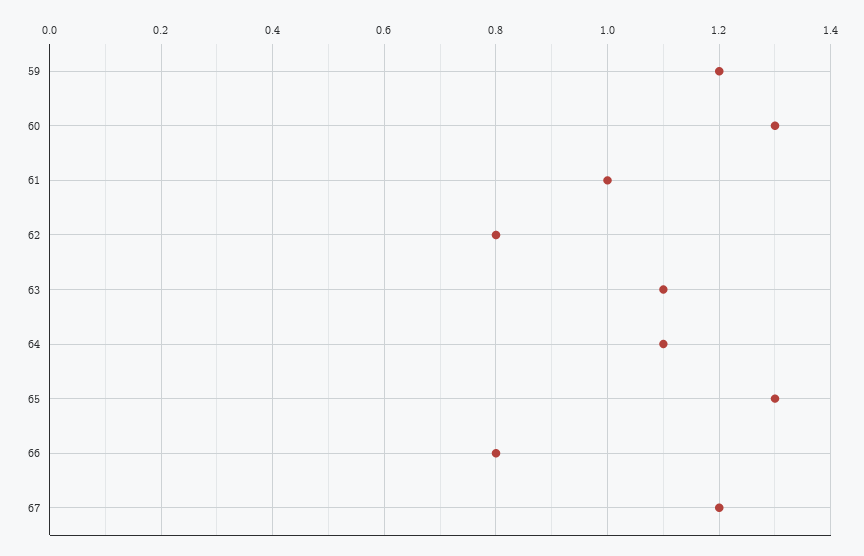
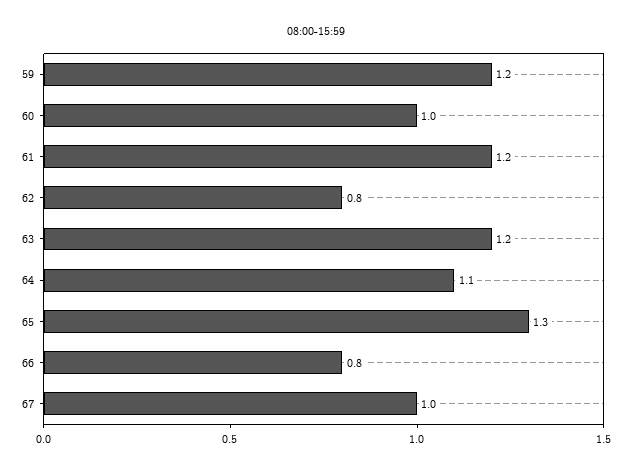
  {
    "59": 1.2,
-   "60": 1.3,
+   "60": 1,
-   "61": 1,
+   "61": 1.2,
    "62": 0.8,
-   "63": 1.1,
+   "63": 1.2,
    "64": 1.1,
    "65": 1.3,
    "66": 0.8,
-   "67": 1.2
+   "67": 1
  }

